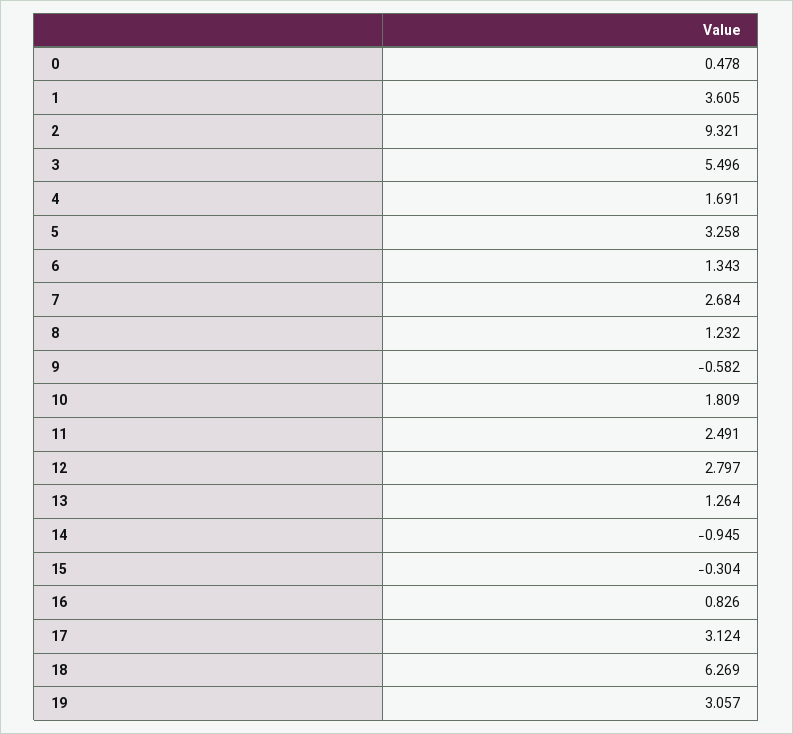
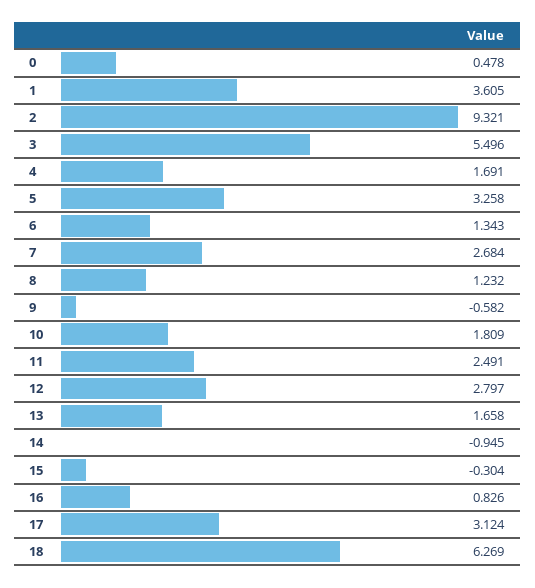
  {
    "0": 0.478,
    "1": 3.605,
    "2": 9.321,
    "3": 5.496,
    "4": 1.691,
    "5": 3.258,
    "6": 1.343,
    "7": 2.684,
    "8": 1.232,
    "9": -0.582,
    "10": 1.809,
    "11": 2.491,
    "12": 2.797,
-   "13": 1.264,
+   "13": 1.658,
    "14": -0.945,
    "15": -0.304,
    "16": 0.826,
    "17": 3.124,
-   "18": 6.269,
+   "18": 6.269
-   "19": 3.057
  }

